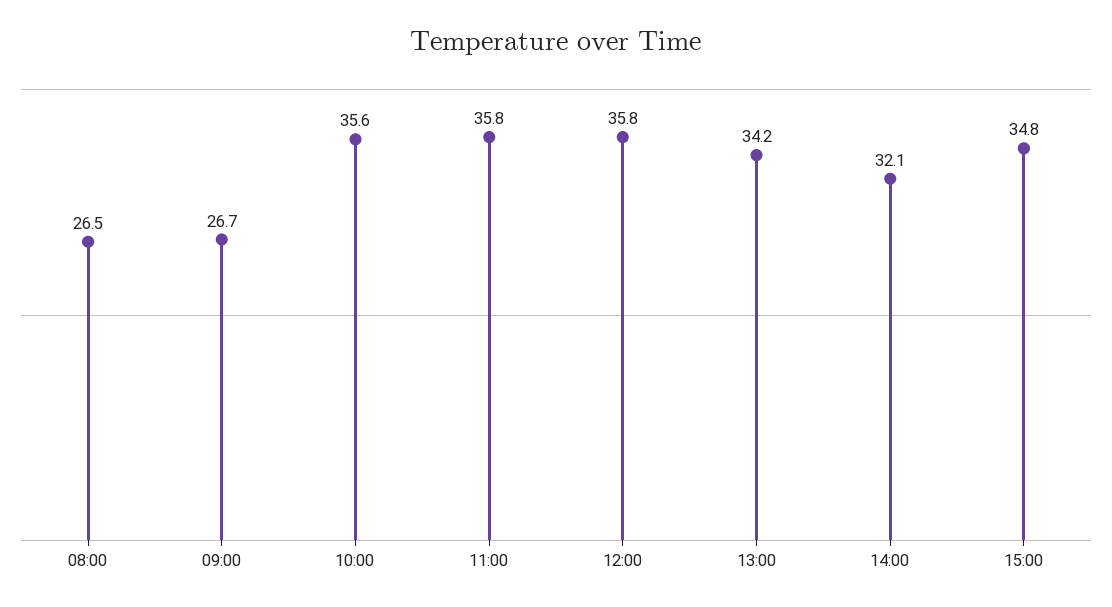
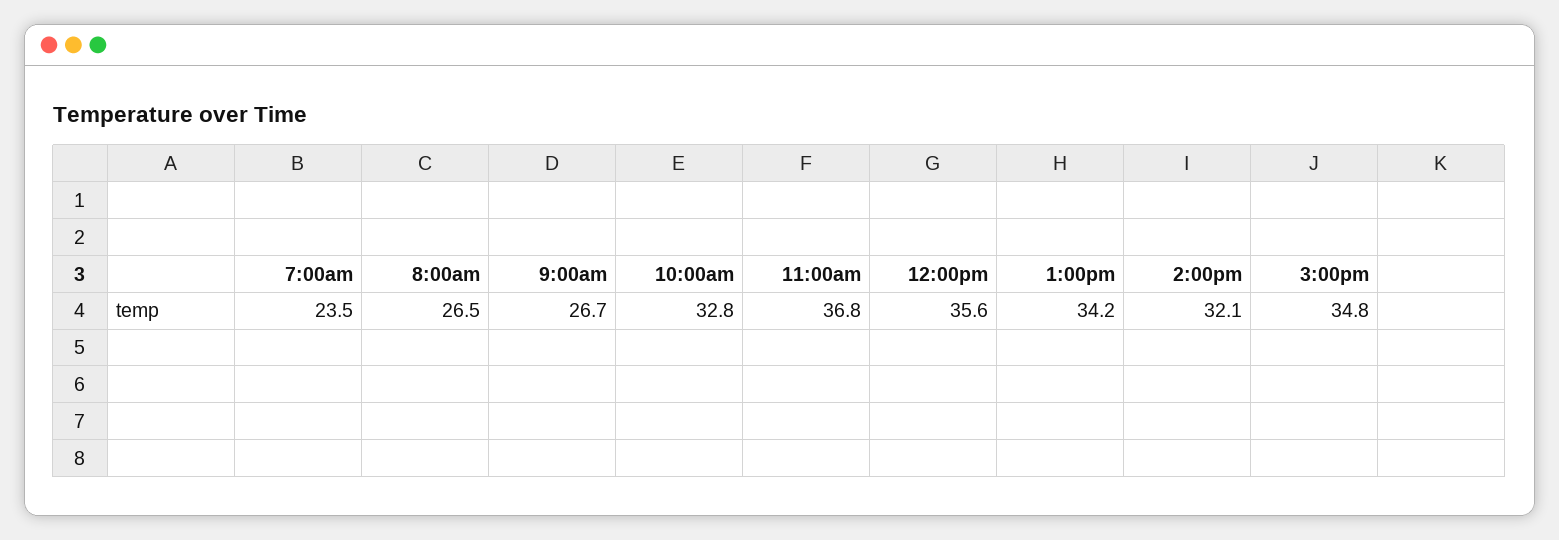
  {
    "08:00": 26.5,
    "09:00": 26.7,
-   "10:00": 35.6,
+   "10:00": 32.8,
-   "11:00": 35.8,
+   "11:00": 36.8,
-   "12:00": 35.8,
+   "12:00": 35.6,
    "13:00": 34.2,
    "14:00": 32.1,
-   "15:00": 34.8
+   "15:00": 34.8,
+   "7:00am": 23.5
  }

